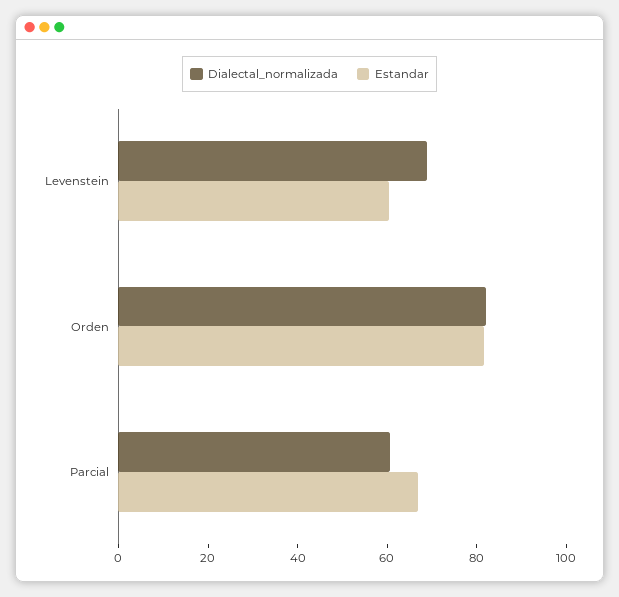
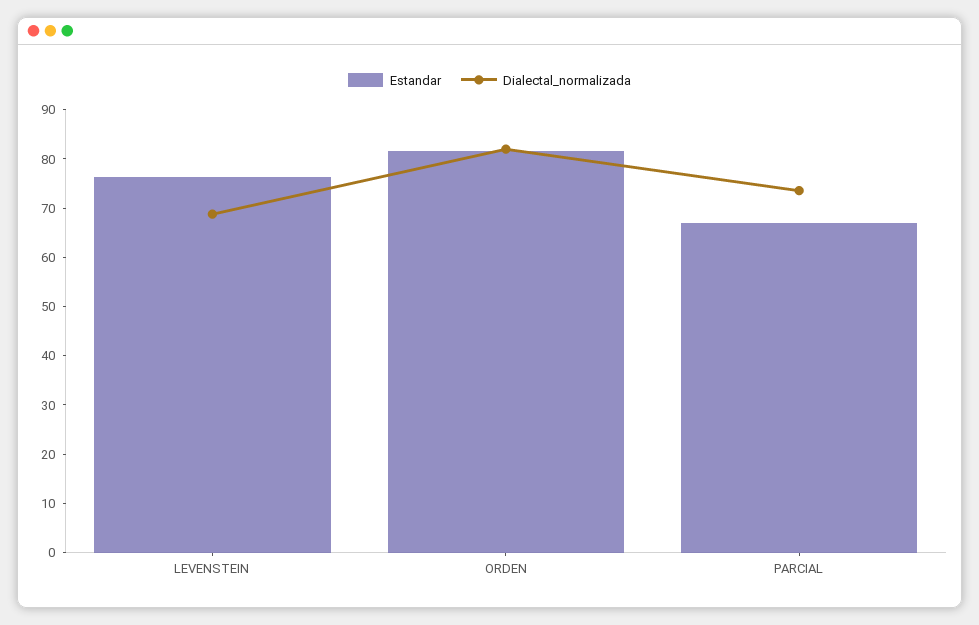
  {
    "Dialectal_normalizada": {
      "Levenstein": 68,
      "Orden": 82,
-     "Parcial": 60
+     "Parcial": 74
    },
    "Estandar": {
-     "Levenstein": 60,
+     "Levenstein": 76,
      "Orden": 82,
      "Parcial": 66
    }
  }

